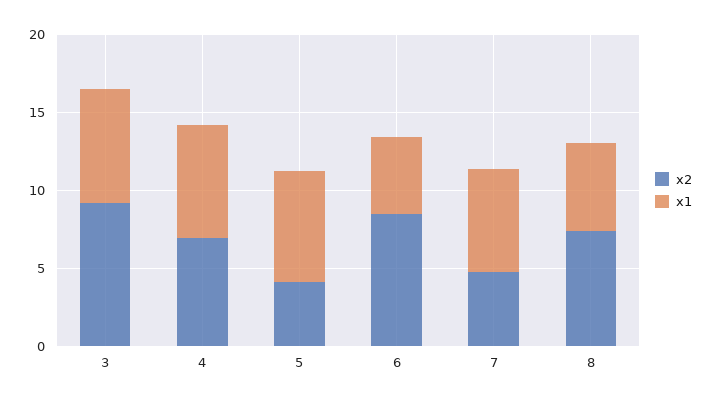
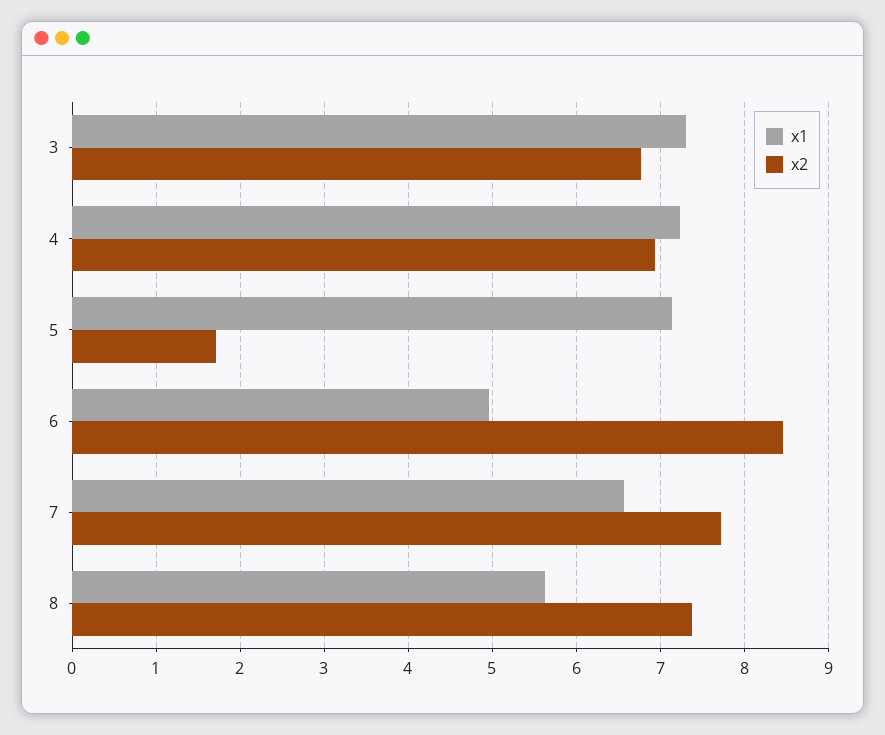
  {
    "x2": {
-     "3": 9,
+     "3": 6.8,
      "4": 6.9,
-     "5": 4,
+     "5": 1.7,
      "6": 8.5,
-     "7": 5,
+     "7": 7.7,
      "8": 7.4
    },
    "x1": {
      "3": 7.3,
      "4": 7.2,
      "5": 7.1,
      "6": 5,
      "7": 6.6,
      "8": 5.6
    }
  }

